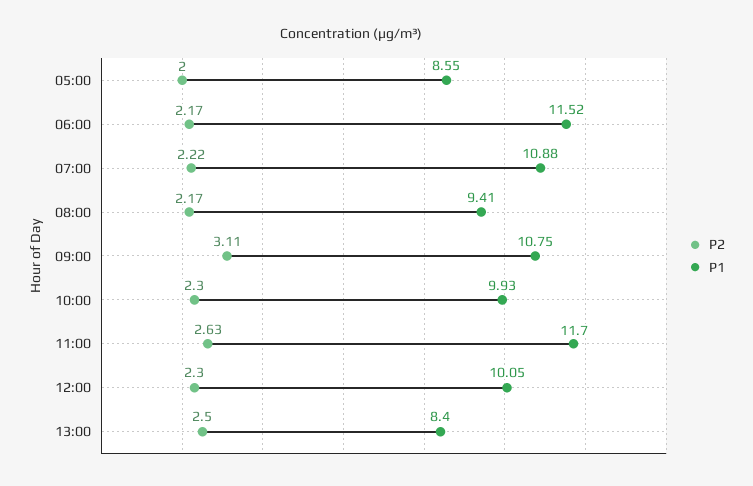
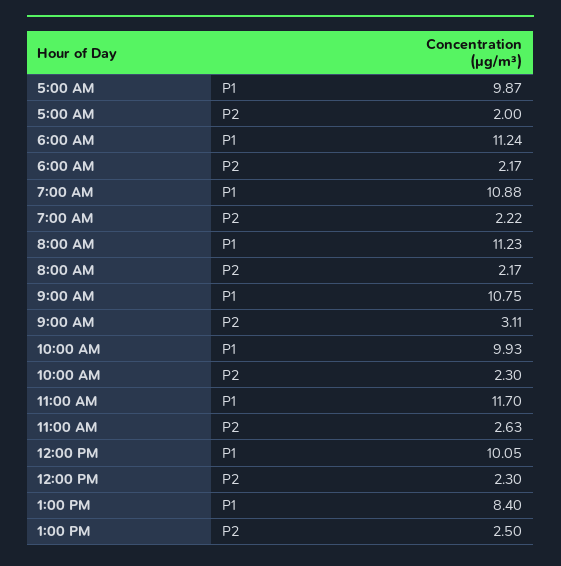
  {
    "P2": {
      "05:00": 2,
      "06:00": 2.17,
      "07:00": 2.22,
      "08:00": 2.17,
      "09:00": 3.11,
      "10:00": 2.3,
      "11:00": 2.63,
      "12:00": 2.3,
      "13:00": 2.5
    },
    "P1": {
-     "05:00": 8.55,
+     "05:00": 9.87,
-     "06:00": 11.52,
+     "06:00": 11.24,
      "07:00": 10.88,
-     "08:00": 9.41,
+     "08:00": 11.23,
      "09:00": 10.75,
      "10:00": 9.93,
      "11:00": 11.7,
      "12:00": 10.05,
      "13:00": 8.4
    }
  }

